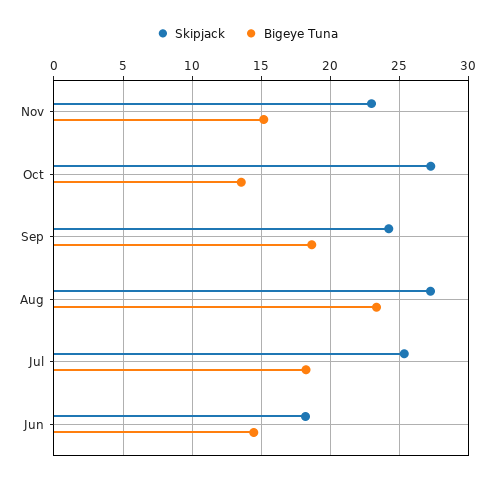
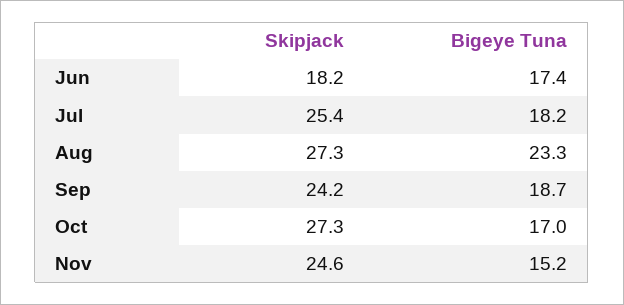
  {
    "Skipjack": {
-     "Nov": 23,
+     "Nov": 24.6,
      "Oct": 27.3,
      "Sep": 24.2,
      "Aug": 27.3,
      "Jul": 25.4,
      "Jun": 18.2
    },
    "Bigeye Tuna": {
      "Nov": 15.2,
-     "Oct": 13.5,
+     "Oct": 17,
      "Sep": 18.7,
      "Aug": 23.3,
      "Jul": 18.2,
-     "Jun": 14.5
+     "Jun": 17.4
    }
  }

